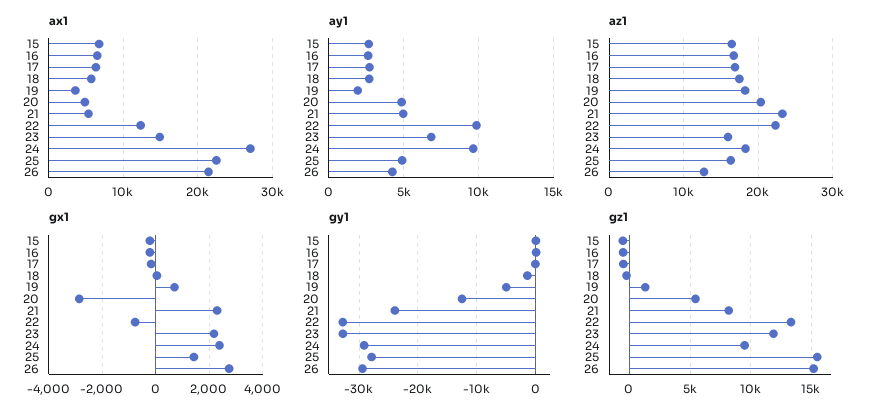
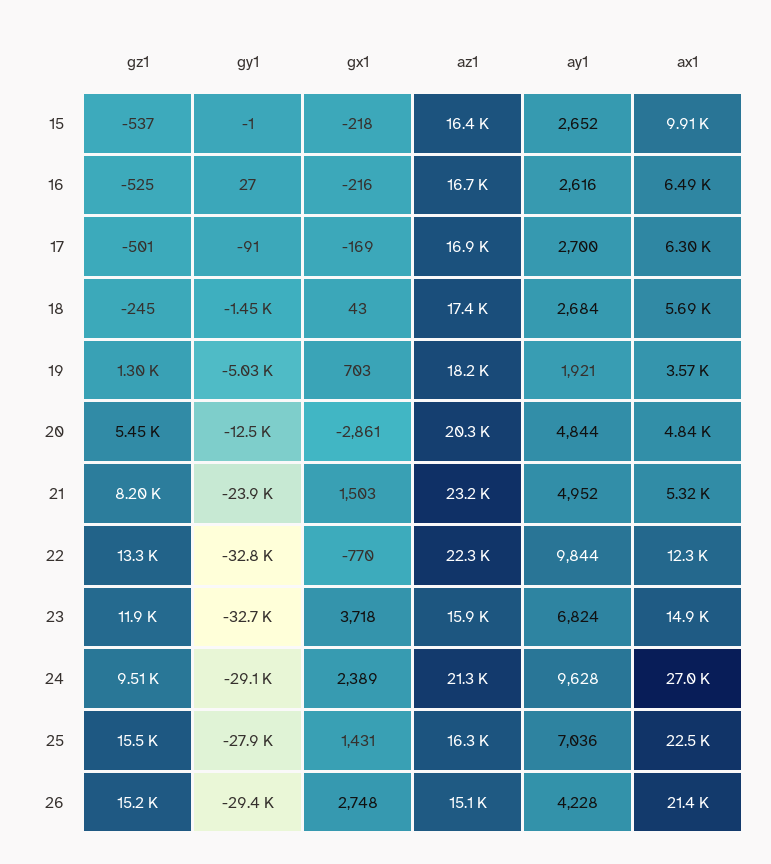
  {
    "ax1": {
-     "15": 7000,
+     "15": 9910,
      "16": 6490,
      "17": 6300,
      "18": 5690,
      "19": 3570,
      "20": 4840,
      "21": 5320,
      "22": 12300,
      "23": 14900,
      "24": 27000,
      "25": 22500,
      "26": 21400
    },
    "ay1": {
      "15": 2652,
      "16": 2616,
      "17": 2700,
      "18": 2684,
      "19": 1921,
      "20": 4844,
      "21": 4952,
      "22": 9844,
      "23": 6824,
      "24": 9628,
-     "25": 5000,
+     "25": 7036,
      "26": 4228
    },
    "az1": {
      "15": 16400,
      "16": 16700,
      "17": 16900,
      "18": 17400,
      "19": 18200,
      "20": 20300,
      "21": 23200,
      "22": 22300,
      "23": 15900,
-     "24": 18000,
+     "24": 21300,
      "25": 16300,
-     "26": 13000
+     "26": 15100
    },
    "gx1": {
      "15": -218,
      "16": -216,
      "17": -169,
      "18": 43,
      "19": 703,
      "20": -2861,
-     "21": 2250,
+     "21": 1503,
      "22": -770,
-     "23": 2250,
+     "23": 3718,
      "24": 2389,
      "25": 1431,
      "26": 2748
    },
    "gy1": {
      "15": -1,
      "16": 27,
      "17": -91,
      "18": -1450,
      "19": -5030,
      "20": -12500,
      "21": -23900,
      "22": -32800,
      "23": -32700,
      "24": -29100,
      "25": -27900,
      "26": -29400
    },
    "gz1": {
      "15": -537,
      "16": -525,
      "17": -501,
      "18": -245,
      "19": 1300,
      "20": 5450,
      "21": 8200,
      "22": 13300,
      "23": 11900,
      "24": 9510,
      "25": 15500,
      "26": 15200
    }
  }

